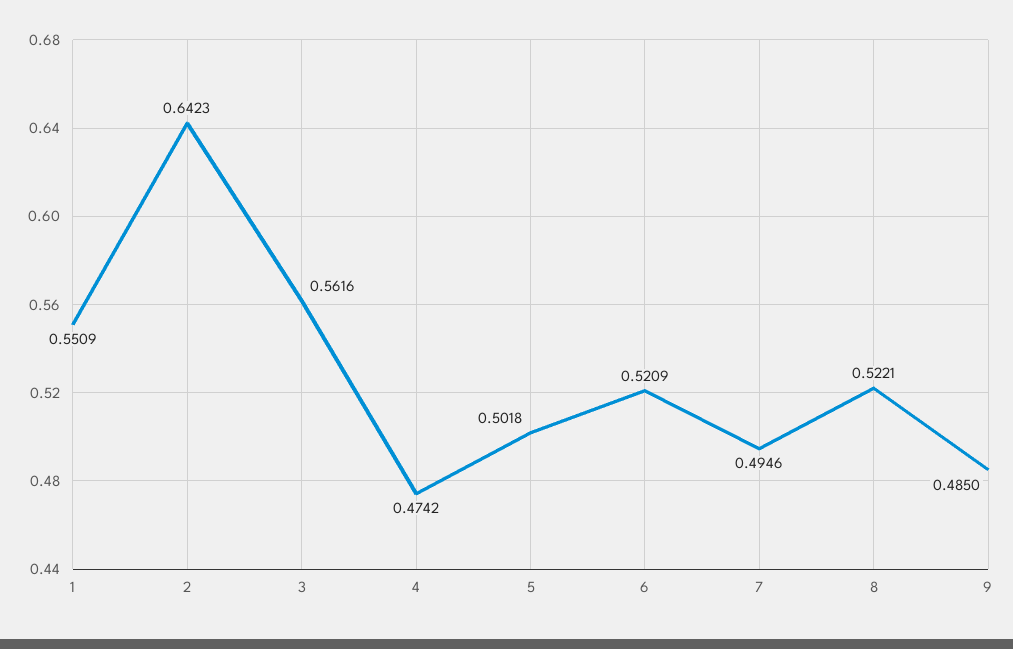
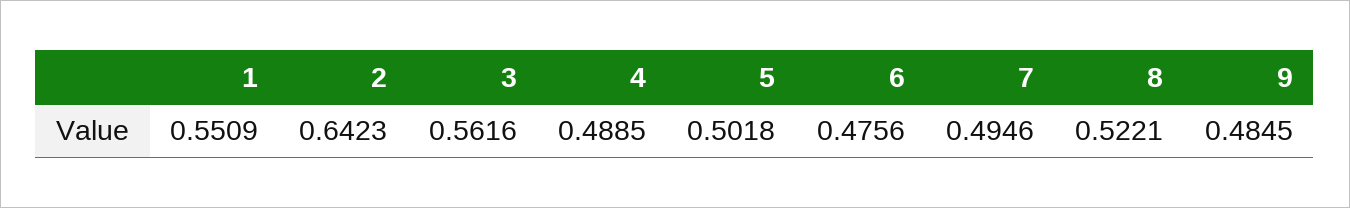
  {
    "1": 0.5509,
    "2": 0.6423,
    "3": 0.5616,
-   "4": 0.4742,
+   "4": 0.4885,
    "5": 0.5018,
-   "6": 0.5209,
+   "6": 0.4756,
    "7": 0.4946,
    "8": 0.5221,
-   "9": 0.485
+   "9": 0.4845
  }

